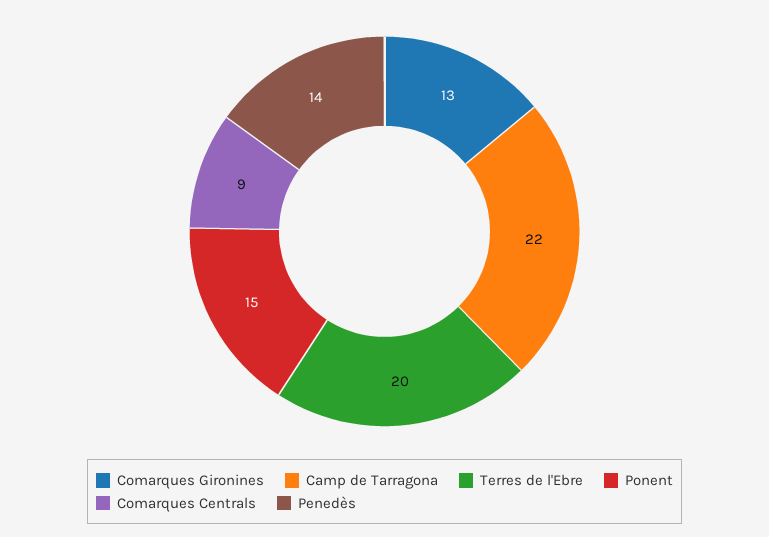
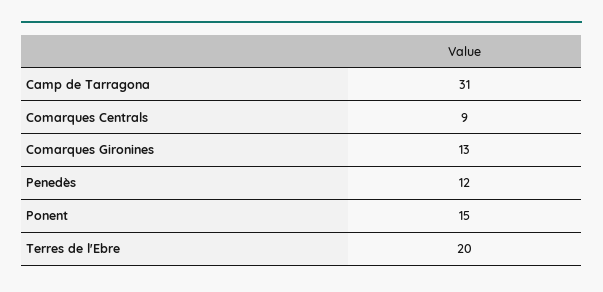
  {
    "Comarques Gironines": 13,
-   "Camp de Tarragona": 22,
+   "Camp de Tarragona": 31,
    "Terres de l'Ebre": 20,
    "Ponent": 15,
    "Comarques Centrals": 9,
-   "Penedès": 14
+   "Penedès": 12
  }

